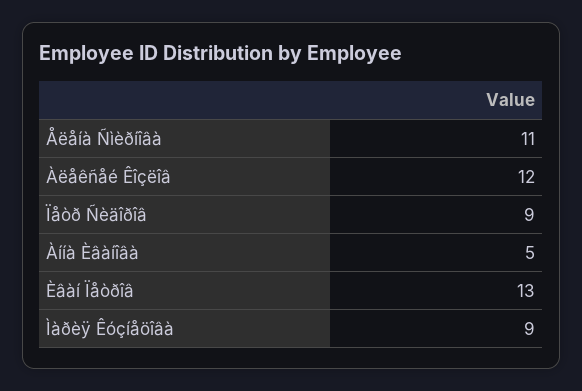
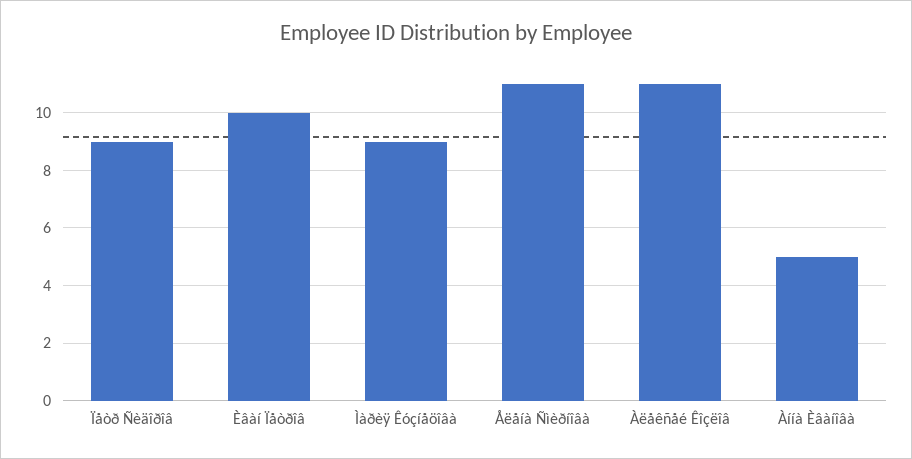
  {
    "Åëåíà Ñìèðíîâà": 11,
-   "Àëåêñåé Êîçëîâ": 12,
+   "Àëåêñåé Êîçëîâ": 11,
    "Ïåòð Ñèäîðîâ": 9,
    "Àííà Èâàíîâà": 5,
-   "Èâàí Ïåòðîâ": 13,
+   "Èâàí Ïåòðîâ": 10,
    "Ìàðèÿ Êóçíåöîâà": 9
  }

